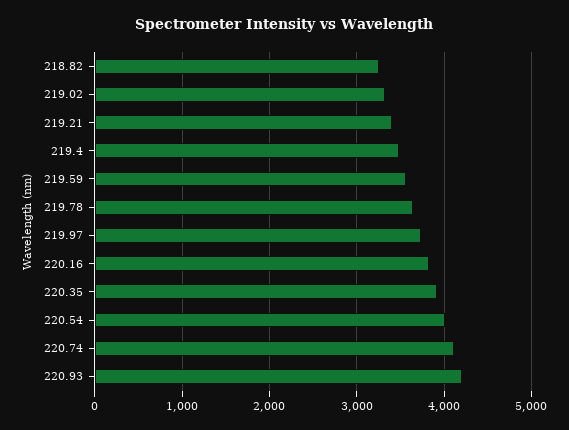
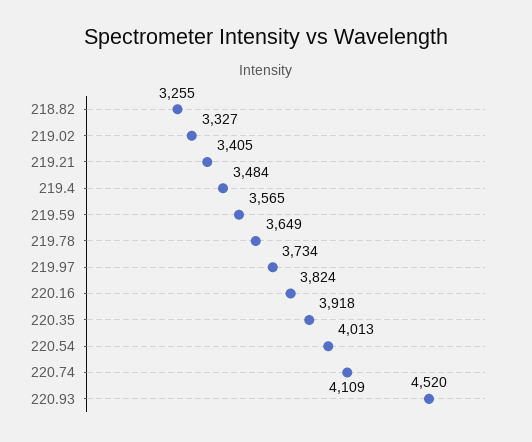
  {
    "218.82": 3255,
    "219.02": 3327,
    "219.21": 3405,
    "219.4": 3484,
    "219.59": 3565,
    "219.78": 3649,
    "219.97": 3734,
    "220.16": 3824,
    "220.35": 3918,
    "220.54": 4013,
    "220.74": 4109,
-   "220.93": 4200
+   "220.93": 4520
  }

